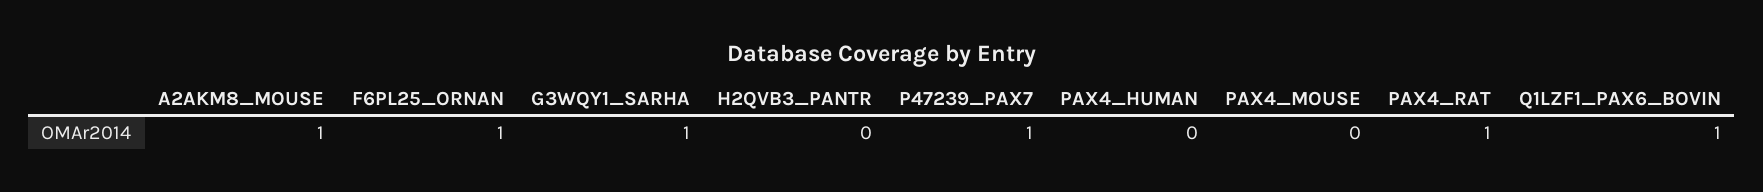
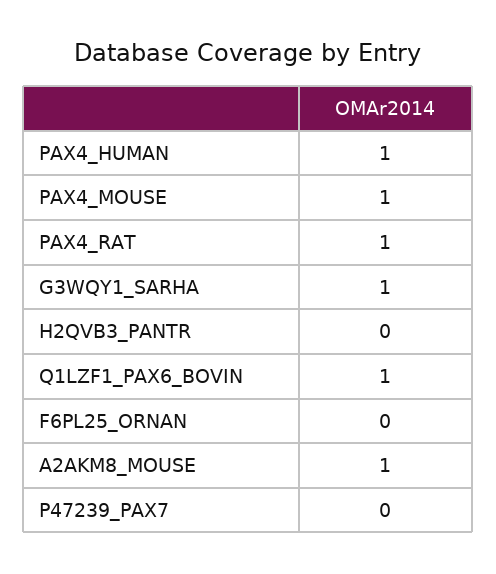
  {
    "A2AKM8_MOUSE": 1,
-   "F6PL25_ORNAN": 1,
+   "F6PL25_ORNAN": 0,
    "G3WQY1_SARHA": 1,
    "H2QVB3_PANTR": 0,
-   "P47239_PAX7": 1,
+   "P47239_PAX7": 0,
-   "PAX4_HUMAN": 0,
+   "PAX4_HUMAN": 1,
-   "PAX4_MOUSE": 0,
+   "PAX4_MOUSE": 1,
    "PAX4_RAT": 1,
    "Q1LZF1_PAX6_BOVIN": 1
  }

